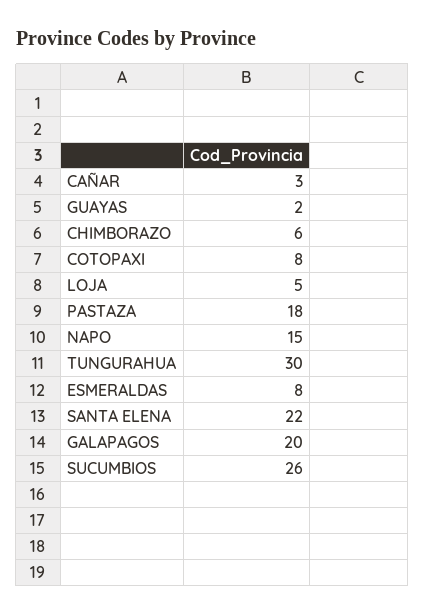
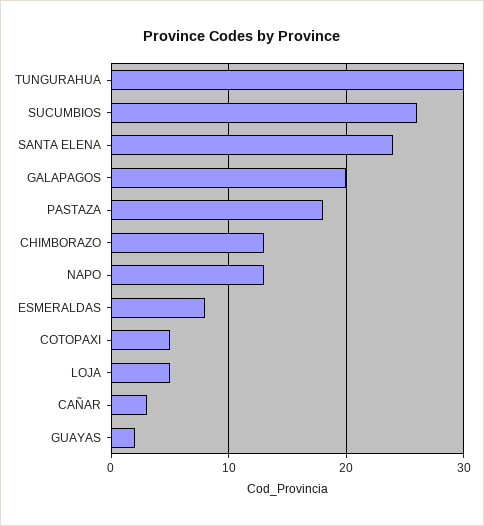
  {
    "CAÑAR": 3,
    "GUAYAS": 2,
-   "CHIMBORAZO": 6,
+   "CHIMBORAZO": 13,
-   "COTOPAXI": 8,
+   "COTOPAXI": 5,
    "LOJA": 5,
    "PASTAZA": 18,
-   "NAPO": 15,
+   "NAPO": 13,
    "TUNGURAHUA": 30,
    "ESMERALDAS": 8,
-   "SANTA ELENA": 22,
+   "SANTA ELENA": 24,
    "GALAPAGOS": 20,
    "SUCUMBIOS": 26
  }

